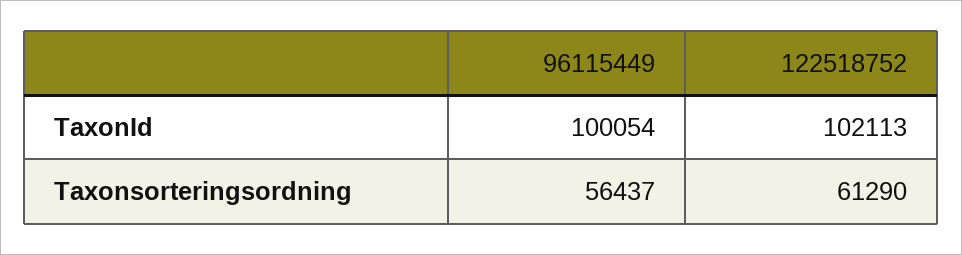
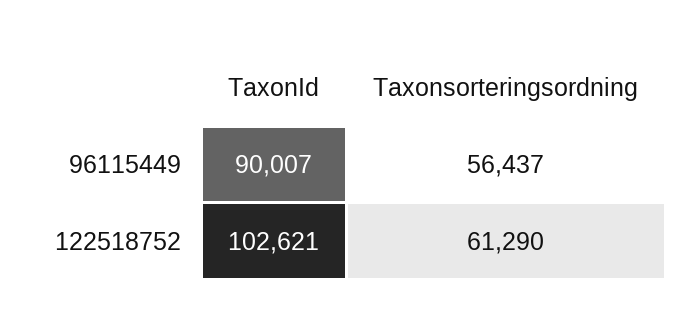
  {
    "96115449": {
-     "TaxonId": 100054,
+     "TaxonId": 90007,
      "Taxonsorteringsordning": 56437
    },
    "122518752": {
-     "TaxonId": 102113,
+     "TaxonId": 102621,
      "Taxonsorteringsordning": 61290
    }
  }

